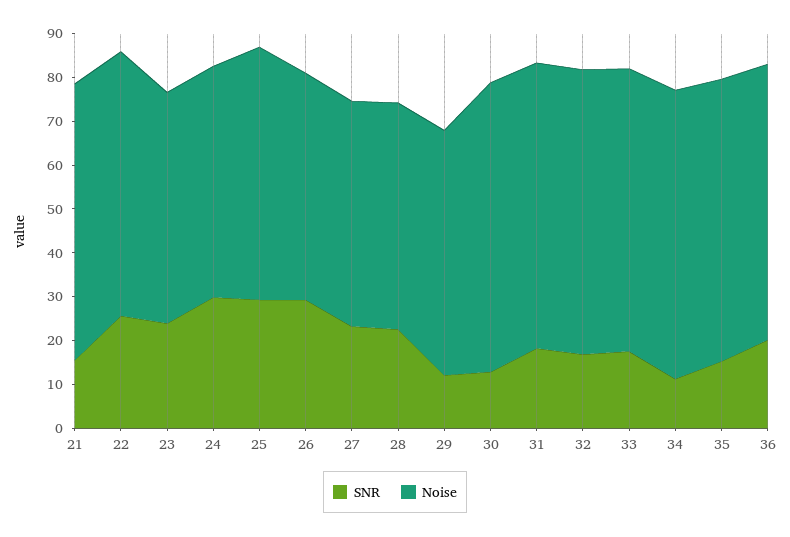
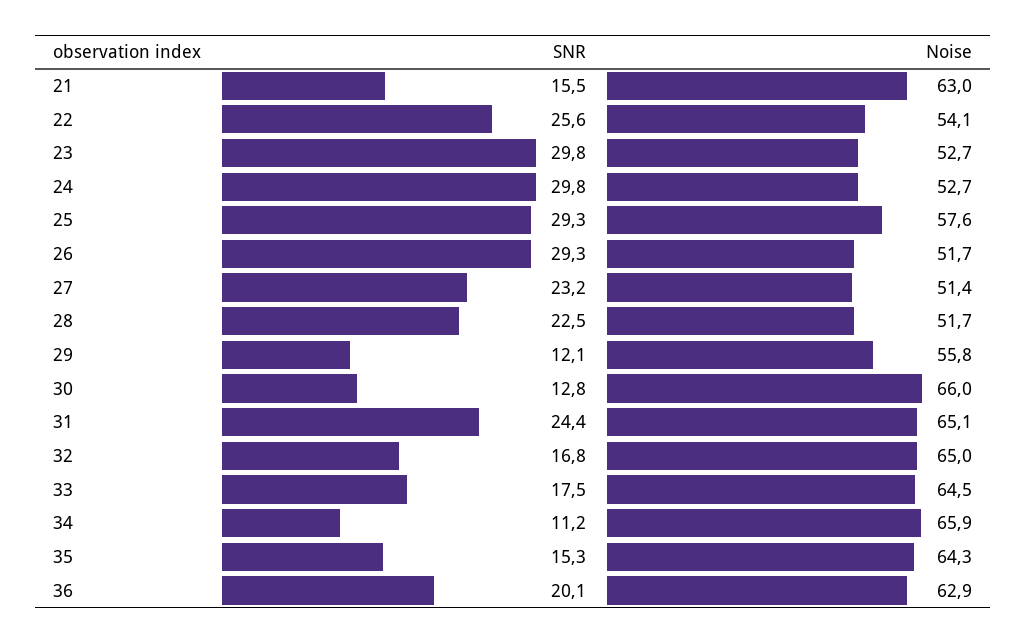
  {
    "SNR": {
      "21": 15.5,
      "22": 25.6,
-     "23": 24,
+     "23": 29.8,
      "24": 29.8,
      "25": 29.3,
      "26": 29.3,
      "27": 23.2,
      "28": 22.5,
      "29": 12.1,
      "30": 12.8,
-     "31": 18,
+     "31": 24.4,
      "32": 16.8,
      "33": 17.5,
      "34": 11.2,
      "35": 15.3,
      "36": 20.1
    },
    "Noise": {
      "21": 63,
-     "22": 60,
+     "22": 54.1,
      "23": 52.7,
      "24": 52.7,
      "25": 57.6,
      "26": 51.7,
      "27": 51.4,
      "28": 51.7,
      "29": 55.8,
      "30": 66,
      "31": 65.1,
      "32": 65,
      "33": 64.5,
      "34": 65.9,
      "35": 64.3,
      "36": 62.9
    }
  }

